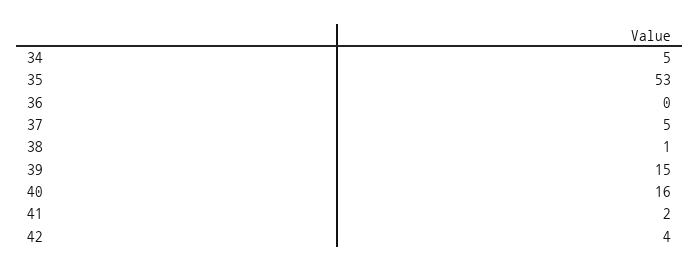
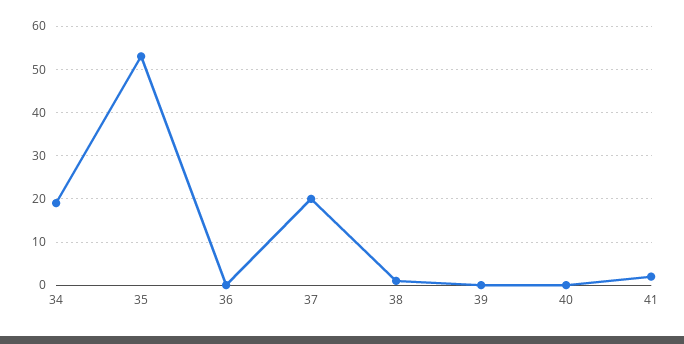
  {
-   "34": 5,
+   "34": 20,
    "35": 53,
    "36": 0,
-   "37": 5,
+   "37": 20,
    "38": 1,
-   "39": 15,
+   "39": 0,
-   "40": 16,
+   "40": 0,
-   "41": 2,
+   "41": 2
-   "42": 4
  }

